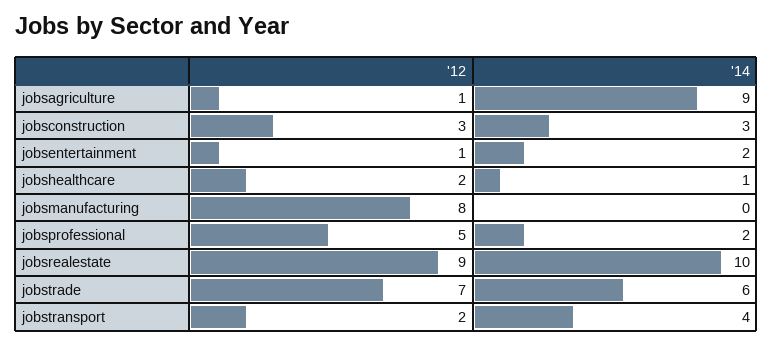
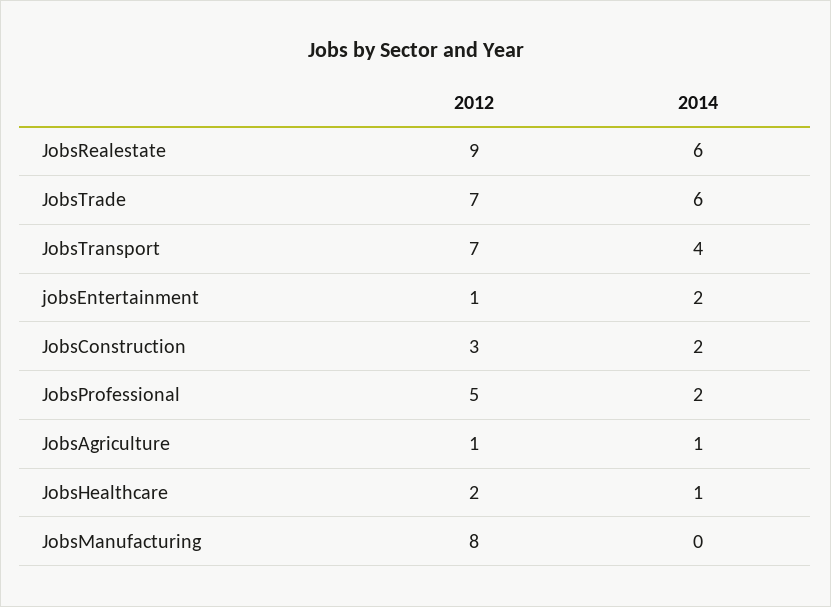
  {
    "'12": {
      "jobsagriculture": 1,
      "jobsconstruction": 3,
      "jobsentertainment": 1,
      "jobshealthcare": 2,
      "jobsmanufacturing": 8,
      "jobsprofessional": 5,
      "jobsrealestate": 9,
      "jobstrade": 7,
-     "jobstransport": 2
+     "jobstransport": 7
    },
    "'14": {
-     "jobsagriculture": 9,
+     "jobsagriculture": 1,
-     "jobsconstruction": 3,
+     "jobsconstruction": 2,
      "jobsentertainment": 2,
      "jobshealthcare": 1,
      "jobsmanufacturing": 0,
      "jobsprofessional": 2,
-     "jobsrealestate": 10,
+     "jobsrealestate": 6,
      "jobstrade": 6,
      "jobstransport": 4
    }
  }

